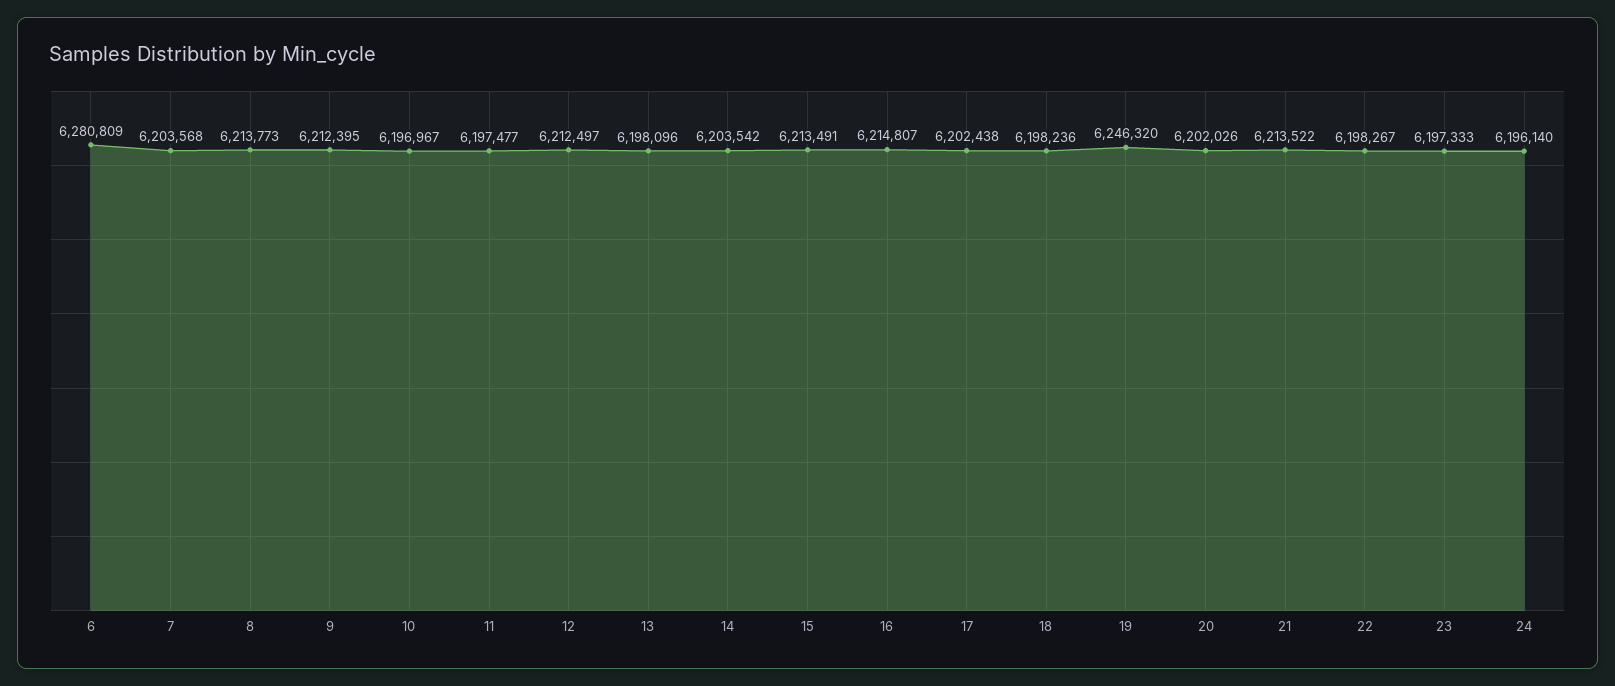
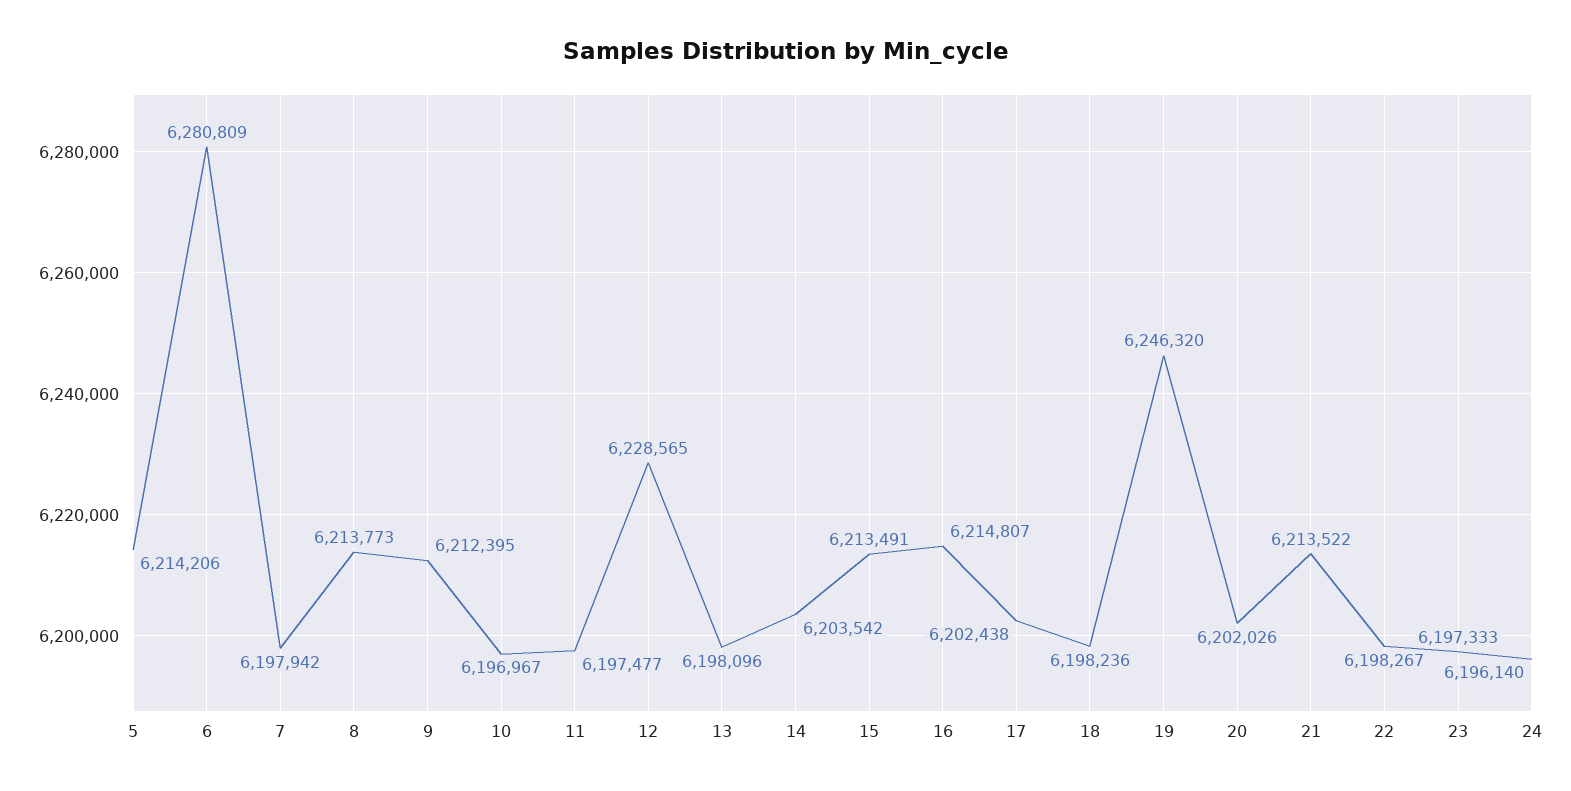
  {
    "6": 6280809,
-   "7": 6203568,
+   "7": 6197942,
    "8": 6213773,
    "9": 6212395,
    "10": 6196967,
    "11": 6197477,
-   "12": 6212497,
+   "12": 6228565,
    "13": 6198096,
    "14": 6203542,
    "15": 6213491,
    "16": 6214807,
    "17": 6202438,
    "18": 6198236,
    "19": 6246320,
    "20": 6202026,
    "21": 6213522,
    "22": 6198267,
    "23": 6197333,
-   "24": 6196140
+   "24": 6196140,
+   "5": 6214206
  }

